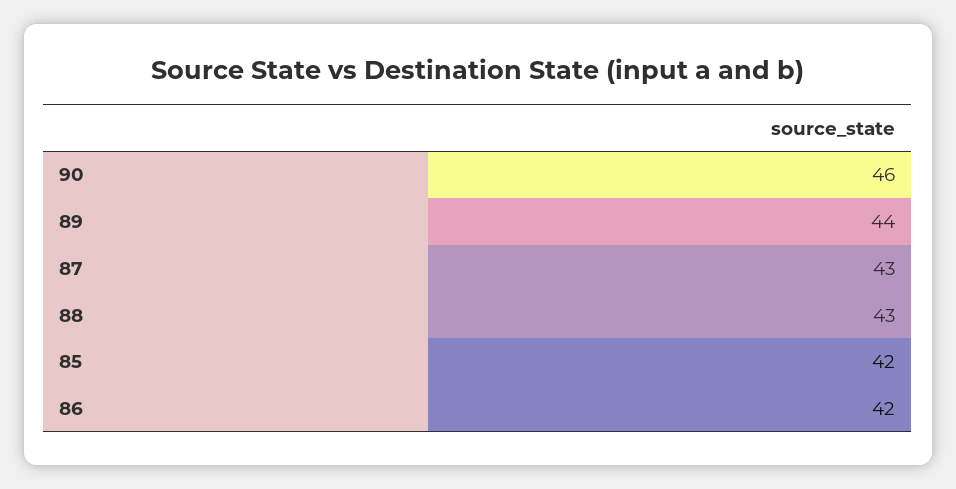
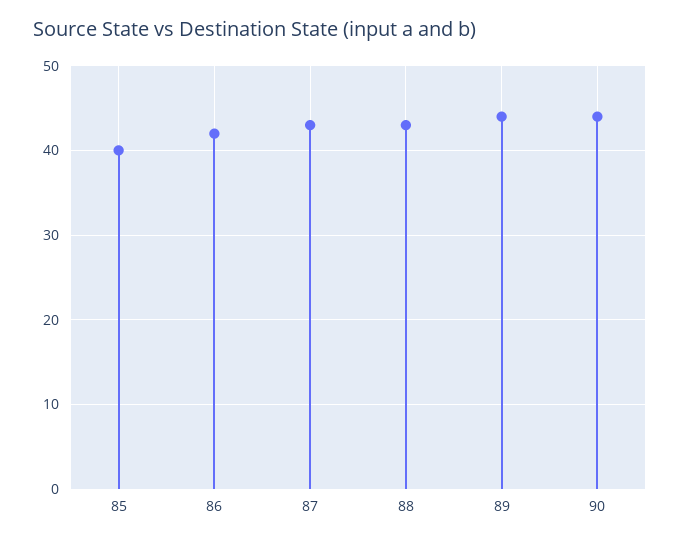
  {
-   "90": 46,
+   "90": 44,
    "89": 44,
    "87": 43,
    "88": 43,
-   "85": 42,
+   "85": 40,
    "86": 42
  }

